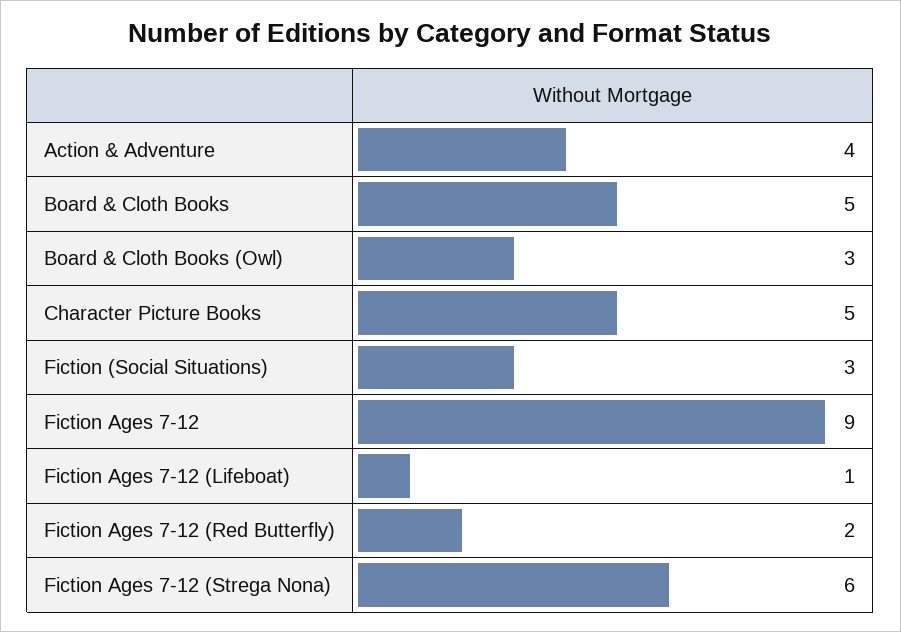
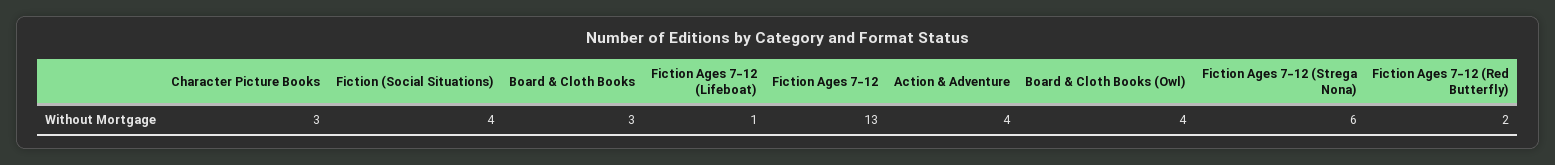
  {
    "Action & Adventure": 4,
-   "Board & Cloth Books": 5,
+   "Board & Cloth Books": 3,
-   "Board & Cloth Books (Owl)": 3,
+   "Board & Cloth Books (Owl)": 4,
-   "Character Picture Books": 5,
+   "Character Picture Books": 3,
-   "Fiction (Social Situations)": 3,
+   "Fiction (Social Situations)": 4,
-   "Fiction Ages 7-12": 9,
+   "Fiction Ages 7-12": 13,
    "Fiction Ages 7-12 (Lifeboat)": 1,
    "Fiction Ages 7-12 (Red Butterfly)": 2,
    "Fiction Ages 7-12 (Strega Nona)": 6
  }

